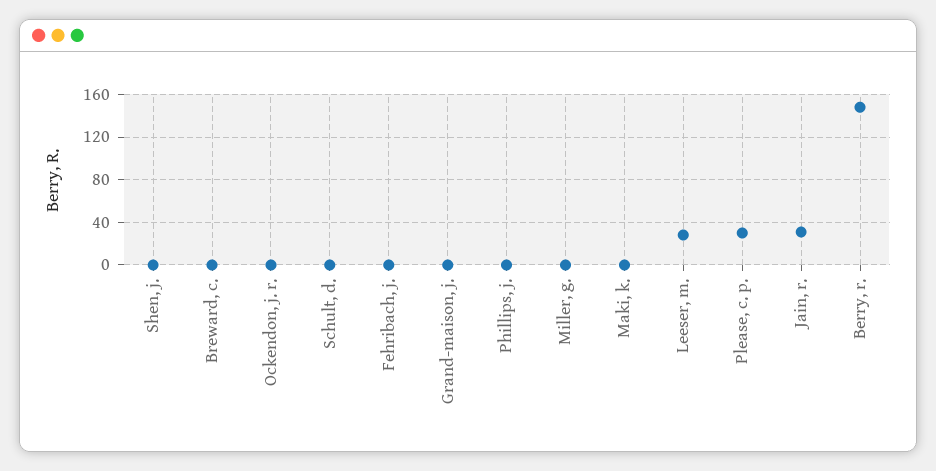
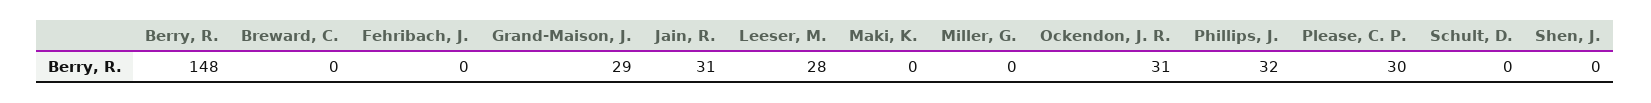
  {
    "Shen, j.": 0,
    "Breward, c.": 0,
-   "Ockendon, j. r.": 0,
+   "Ockendon, j. r.": 31,
    "Schult, d.": 0,
    "Fehribach, j.": 0,
-   "Grand-maison, j.": 0,
+   "Grand-maison, j.": 29,
-   "Phillips, j.": 0,
+   "Phillips, j.": 32,
    "Miller, g.": 0,
    "Maki, k.": 0,
    "Leeser, m.": 28,
    "Please, c. p.": 30,
    "Jain, r.": 31,
    "Berry, r.": 148
  }

